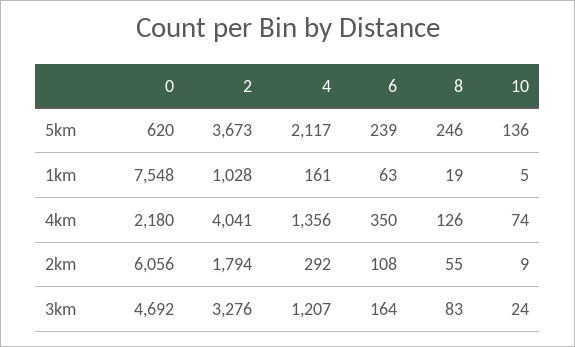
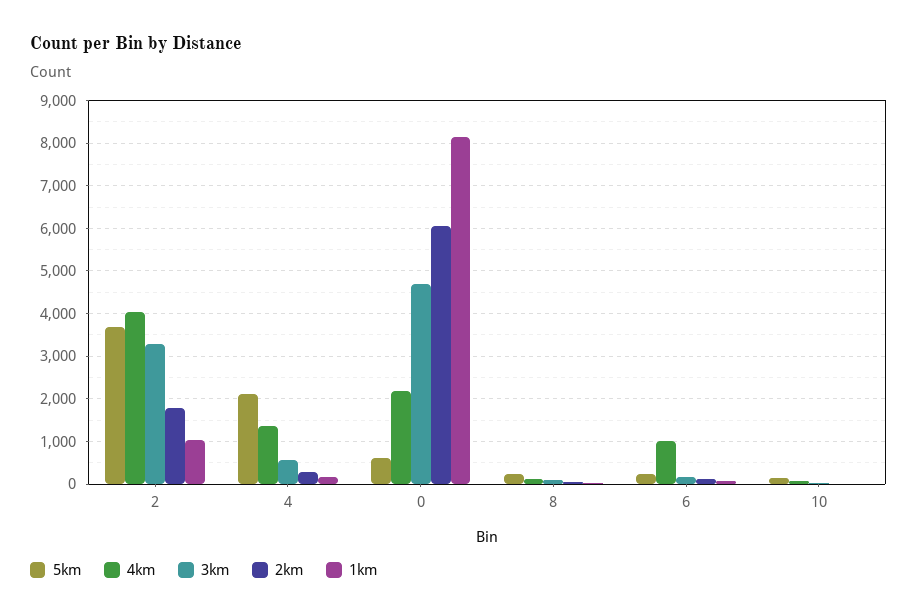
  {
    "5km": {
      "0": 620,
      "2": 3673,
      "4": 2117,
      "6": 239,
      "8": 246,
      "10": 136
    },
    "1km": {
-     "0": 7548,
+     "0": 8200,
      "2": 1028,
      "4": 161,
      "6": 63,
      "8": 19,
      "10": 5
    },
    "4km": {
      "0": 2180,
      "2": 4041,
      "4": 1356,
-     "6": 350,
+     "6": 1000,
      "8": 126,
      "10": 74
    },
    "2km": {
      "0": 6056,
      "2": 1794,
      "4": 292,
      "6": 108,
      "8": 55,
      "10": 9
    },
    "3km": {
      "0": 4692,
      "2": 3276,
-     "4": 1207,
+     "4": 600,
      "6": 164,
      "8": 83,
      "10": 24
    }
  }

